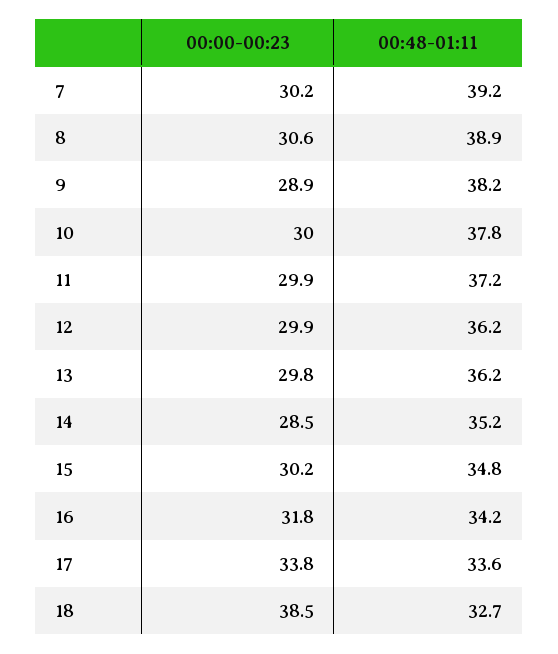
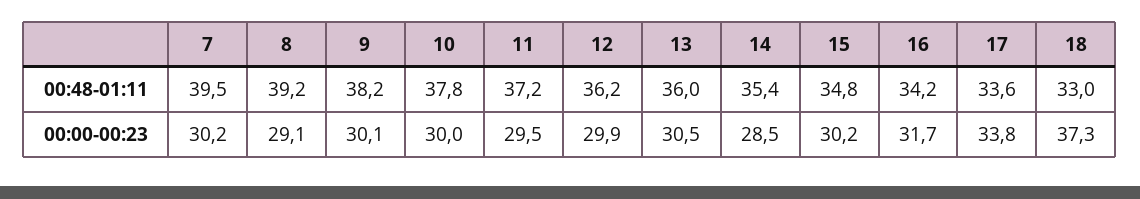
  {
    "00:00-00:23": {
      "7": 30.2,
-     "8": 30.6,
+     "8": 29.1,
-     "9": 28.9,
+     "9": 30.1,
      "10": 30,
-     "11": 29.9,
+     "11": 29.5,
      "12": 29.9,
-     "13": 29.8,
+     "13": 30.5,
      "14": 28.5,
      "15": 30.2,
-     "16": 31.8,
+     "16": 31.7,
      "17": 33.8,
-     "18": 38.5
+     "18": 37.3
    },
    "00:48-01:11": {
-     "7": 39.2,
+     "7": 39.5,
-     "8": 38.9,
+     "8": 39.2,
      "9": 38.2,
      "10": 37.8,
      "11": 37.2,
      "12": 36.2,
-     "13": 36.2,
+     "13": 36,
-     "14": 35.2,
+     "14": 35.4,
      "15": 34.8,
      "16": 34.2,
      "17": 33.6,
-     "18": 32.7
+     "18": 33
    }
  }

